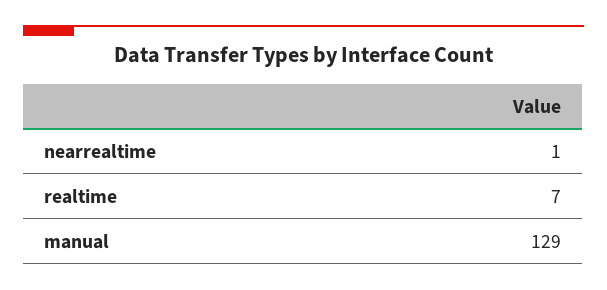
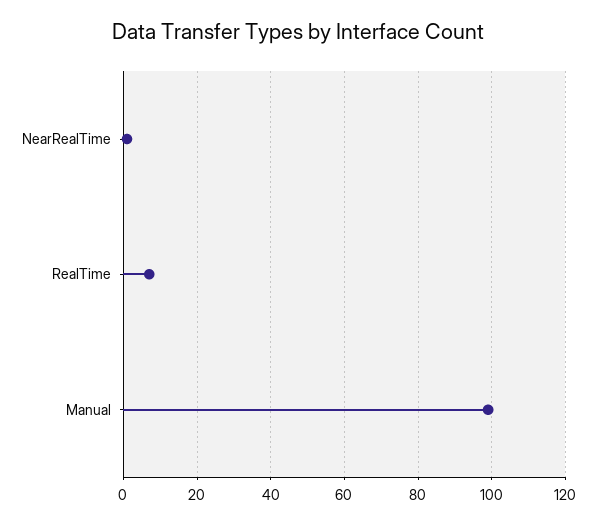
  {
    "nearrealtime": 1,
    "realtime": 7,
-   "manual": 129
+   "manual": 100
  }

